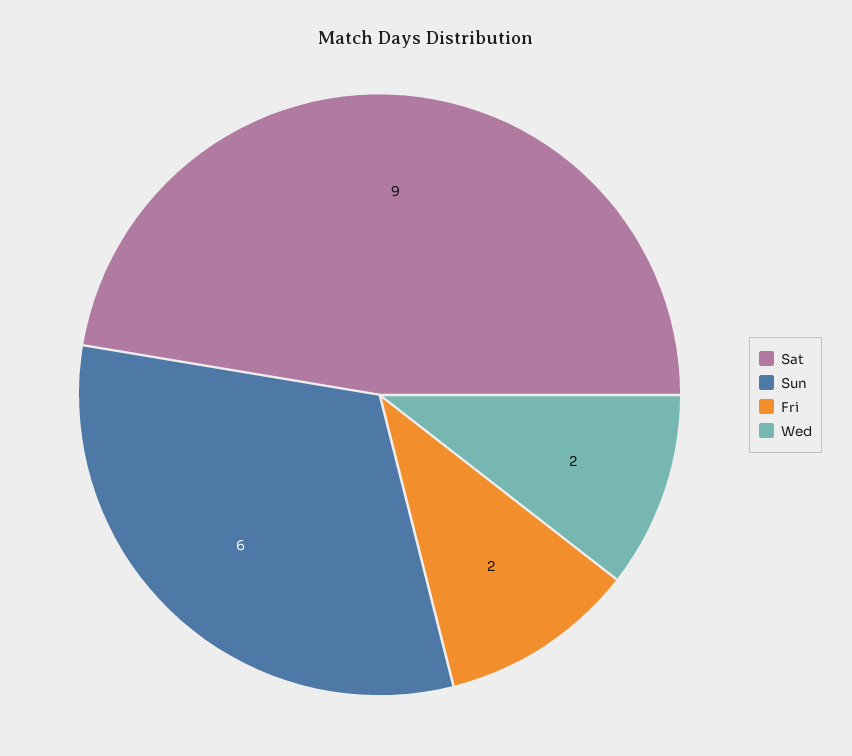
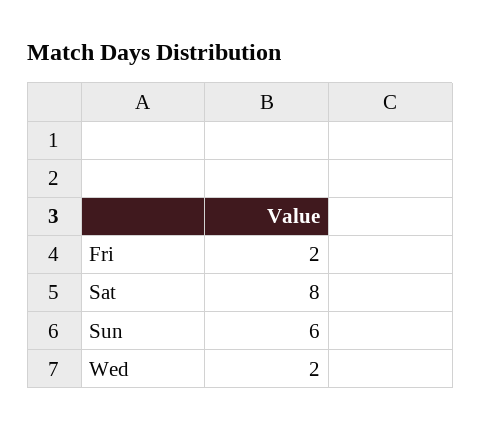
  {
-   "Sat": 9,
+   "Sat": 8,
    "Sun": 6,
    "Fri": 2,
    "Wed": 2
  }

